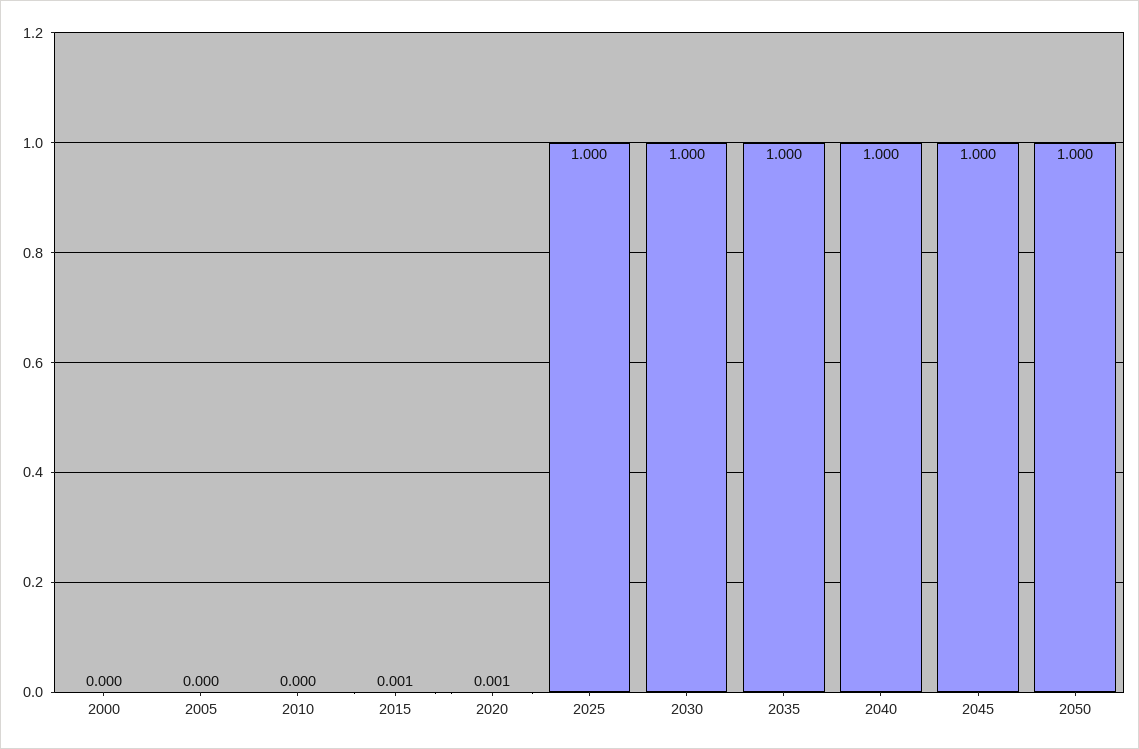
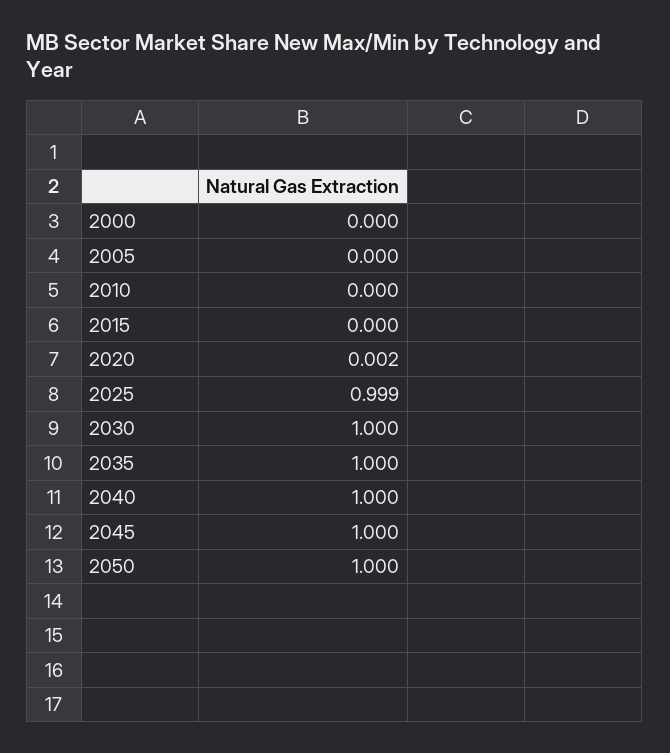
  {
    "2000": 0,
    "2005": 0,
    "2010": 0,
-   "2015": 0.001,
+   "2015": 0,
-   "2020": 0.001,
+   "2020": 0.002,
-   "2025": 1,
+   "2025": 0.999,
    "2030": 1,
    "2035": 1,
    "2040": 1,
    "2045": 1,
    "2050": 1
  }

